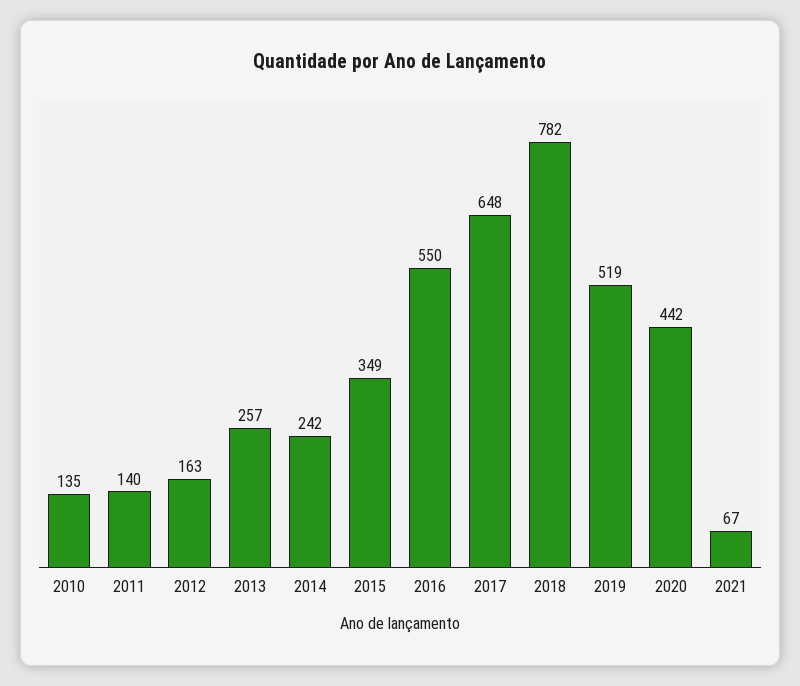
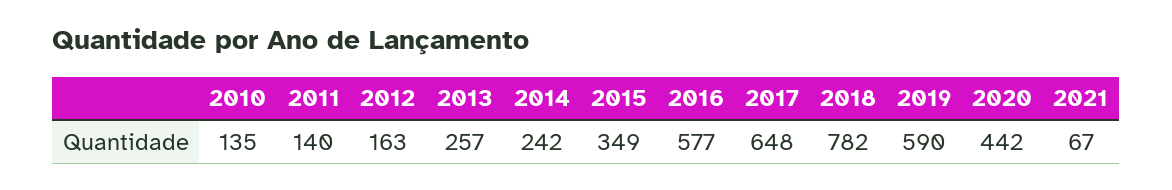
  {
    "2010": 135,
    "2011": 140,
    "2012": 163,
    "2013": 257,
    "2014": 242,
    "2015": 349,
-   "2016": 550,
+   "2016": 577,
    "2017": 648,
    "2018": 782,
-   "2019": 519,
+   "2019": 590,
    "2020": 442,
    "2021": 67
  }

